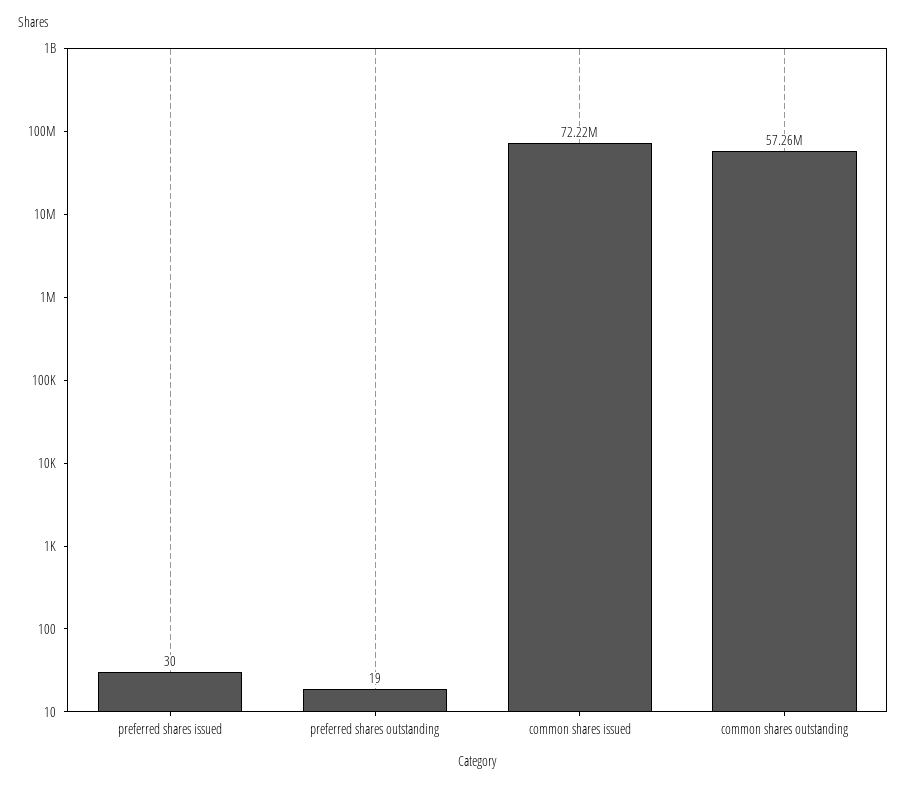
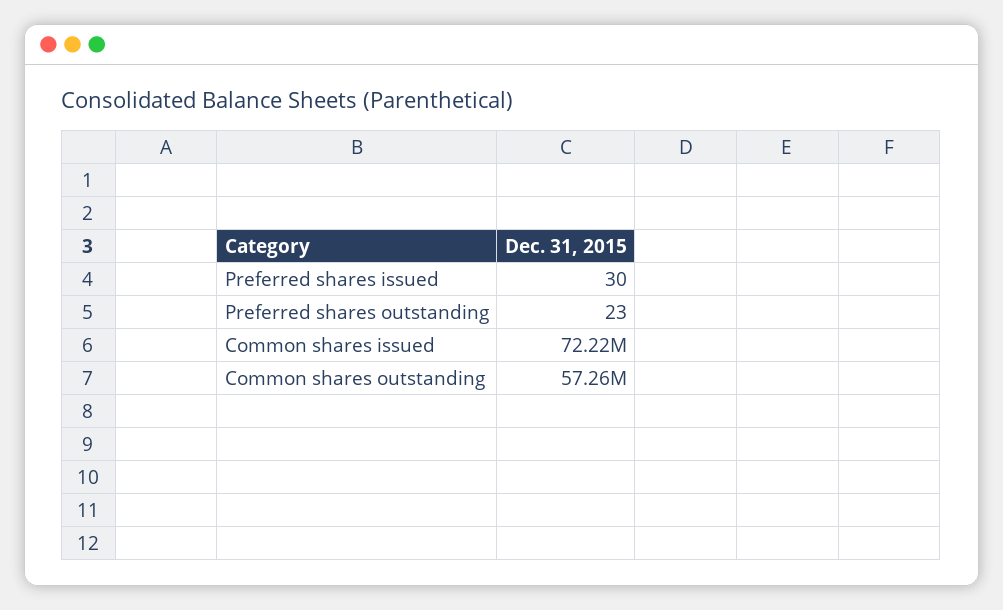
  {
    "preferred shares issued": 30,
-   "preferred shares outstanding": 19,
+   "preferred shares outstanding": 23,
    "common shares issued": 72220000,
    "common shares outstanding": 57260000
  }

